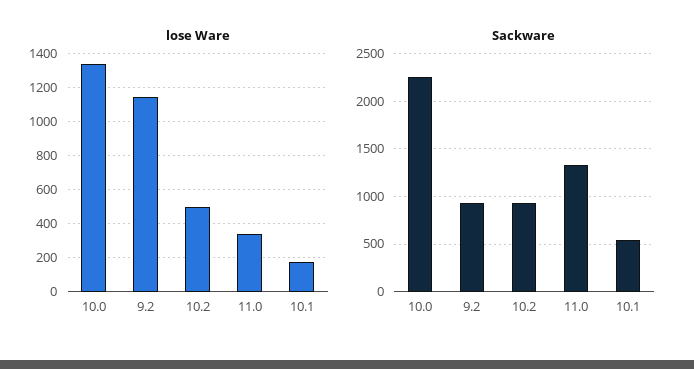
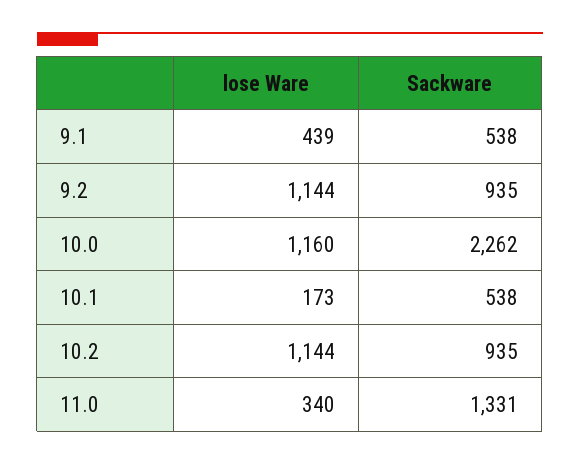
  {
    "lose Ware": {
-     "10.0": 1350,
+     "10.0": 1160,
      "9.2": 1144,
-     "10.2": 500,
+     "10.2": 1144,
      "11.0": 340,
-     "10.1": 173
+     "10.1": 173,
+     "9.1": 439
    },
    "Sackware": {
      "10.0": 2262,
      "9.2": 935,
      "10.2": 935,
      "11.0": 1331,
-     "10.1": 538
+     "10.1": 538,
+     "9.1": 538
    }
  }

